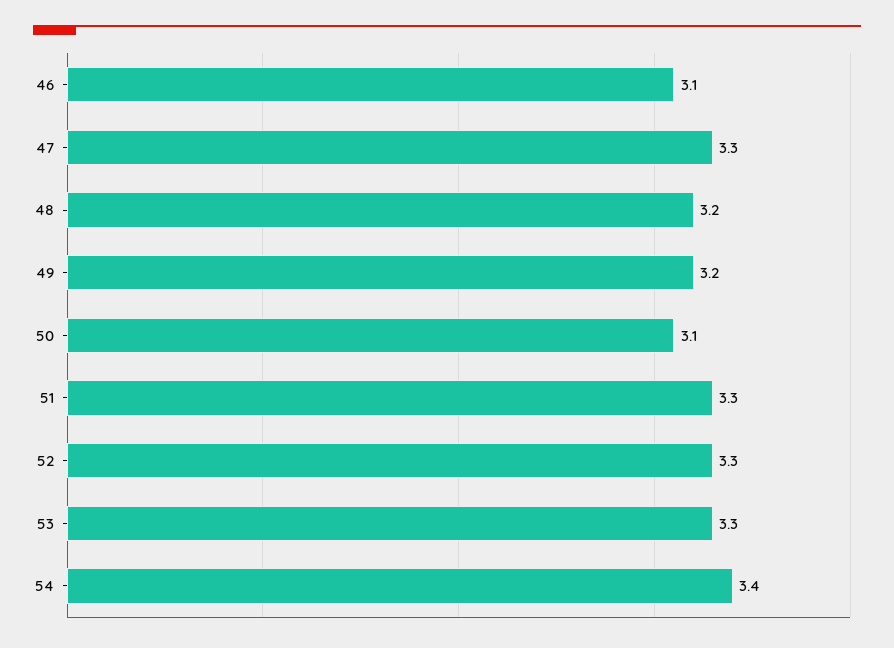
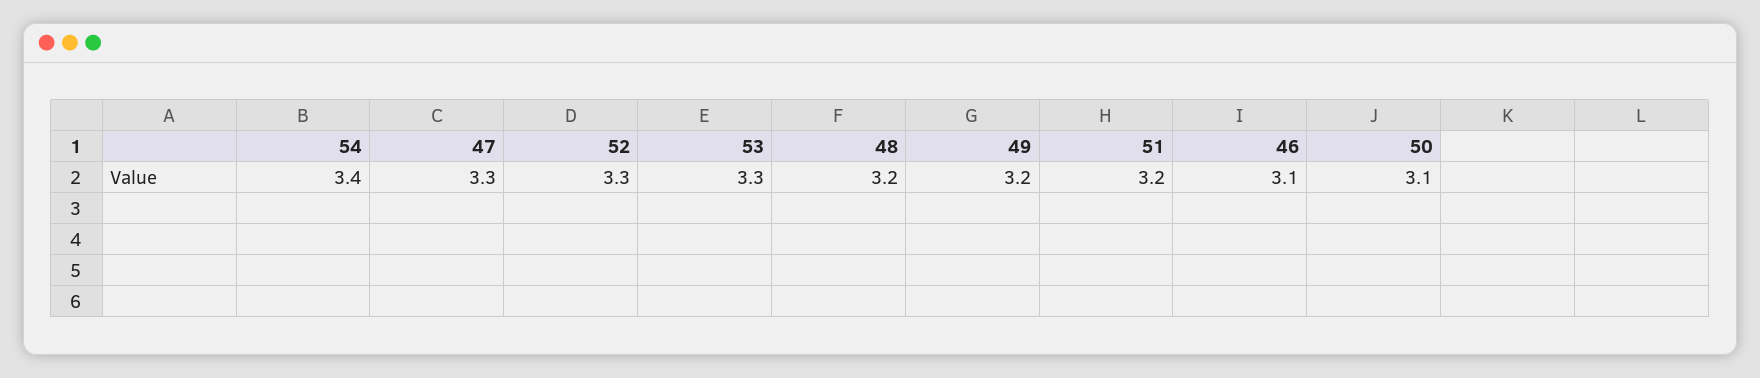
  {
    "46": 3.1,
    "47": 3.3,
    "48": 3.2,
    "49": 3.2,
    "50": 3.1,
-   "51": 3.3,
+   "51": 3.2,
    "52": 3.3,
    "53": 3.3,
    "54": 3.4
  }

